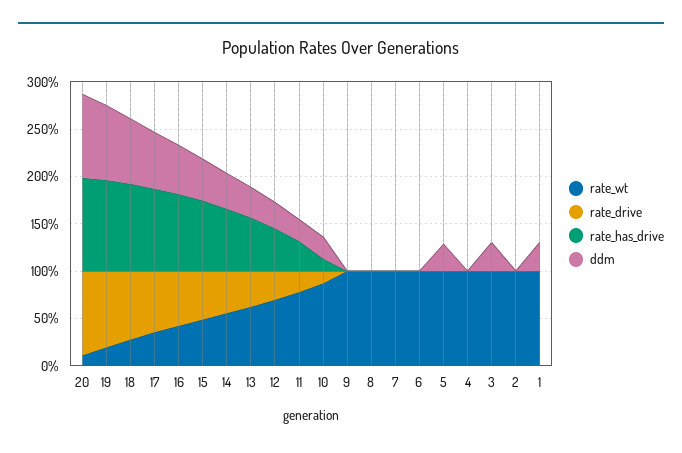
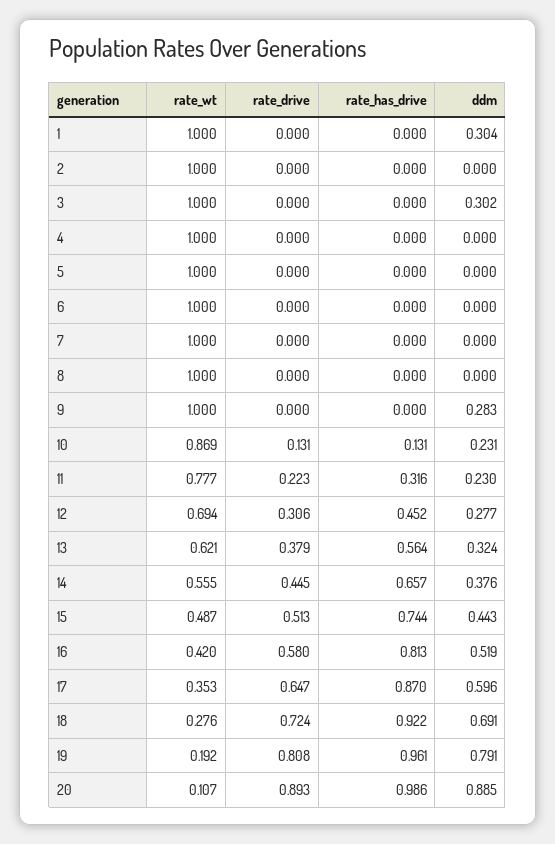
  {
    "rate_wt": {
      "20": 0.107,
      "19": 0.192,
      "18": 0.276,
      "17": 0.353,
      "16": 0.42,
      "15": 0.487,
      "14": 0.555,
      "13": 0.621,
      "12": 0.694,
      "11": 0.777,
      "10": 0.869,
      "9": 1,
      "8": 1,
      "7": 1,
      "6": 1,
      "5": 1,
      "4": 1,
      "3": 1,
      "2": 1,
      "1": 1
    },
    "rate_drive": {
      "20": 0.893,
      "19": 0.808,
      "18": 0.724,
      "17": 0.647,
      "16": 0.58,
      "15": 0.513,
      "14": 0.445,
      "13": 0.379,
      "12": 0.306,
      "11": 0.223,
      "10": 0.131,
      "9": 0,
      "8": 0,
      "7": 0,
      "6": 0,
      "5": 0,
      "4": 0,
      "3": 0,
      "2": 0,
      "1": 0
    },
    "rate_has_drive": {
      "20": 0.986,
      "19": 0.961,
      "18": 0.922,
      "17": 0.87,
      "16": 0.813,
      "15": 0.744,
      "14": 0.657,
      "13": 0.564,
      "12": 0.452,
      "11": 0.316,
      "10": 0.131,
      "9": 0,
      "8": 0,
      "7": 0,
      "6": 0,
      "5": 0,
      "4": 0,
      "3": 0,
      "2": 0,
      "1": 0
    },
    "ddm": {
      "20": 0.885,
      "19": 0.791,
      "18": 0.691,
      "17": 0.596,
      "16": 0.519,
      "15": 0.443,
      "14": 0.376,
      "13": 0.324,
      "12": 0.277,
      "11": 0.23,
      "10": 0.231,
-     "9": 0,
+     "9": 0.283,
      "8": 0,
      "7": 0,
      "6": 0,
-     "5": 0.3,
+     "5": 0,
      "4": 0,
      "3": 0.302,
      "2": 0,
      "1": 0.304
    }
  }

